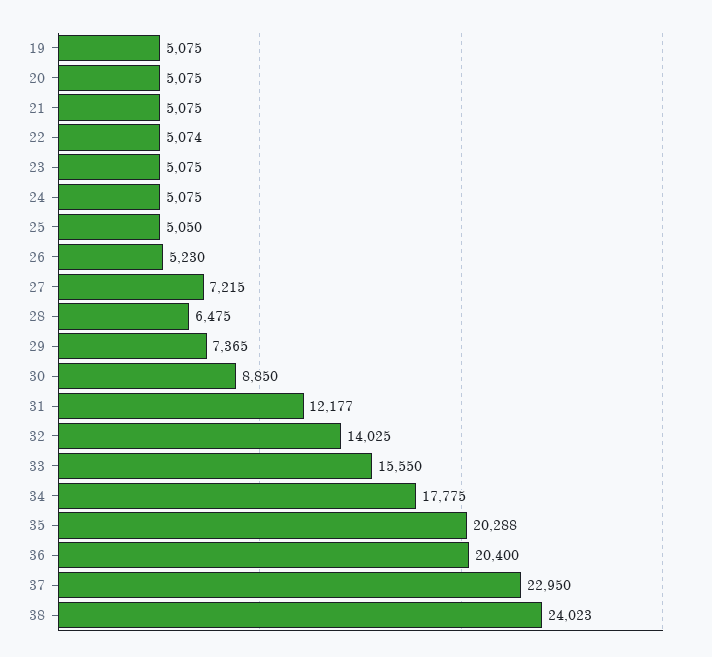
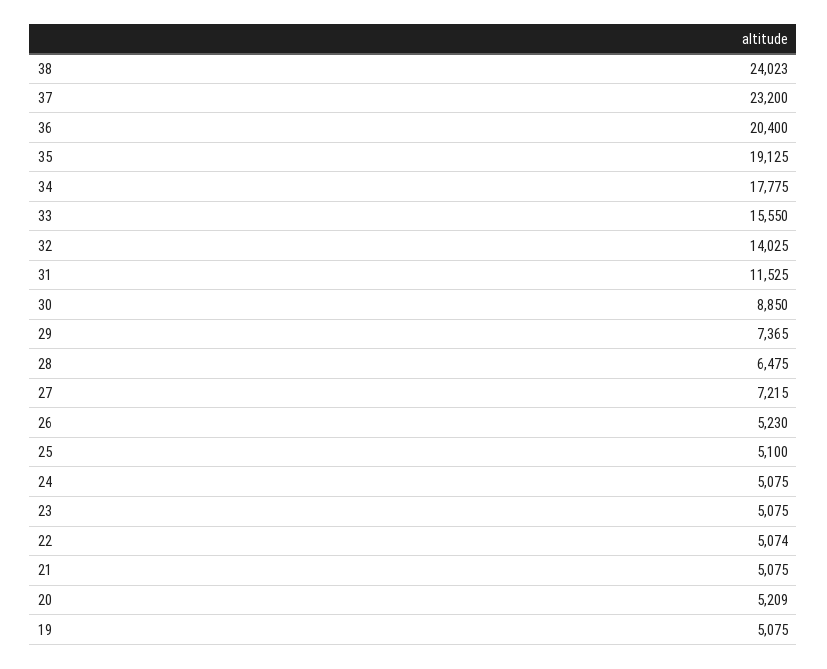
  {
    "19": 5075,
-   "20": 5075,
+   "20": 5209,
    "21": 5075,
    "22": 5074,
    "23": 5075,
    "24": 5075,
-   "25": 5050,
+   "25": 5100,
    "26": 5230,
    "27": 7215,
    "28": 6475,
    "29": 7365,
    "30": 8850,
-   "31": 12177,
+   "31": 11525,
    "32": 14025,
    "33": 15550,
    "34": 17775,
-   "35": 20288,
+   "35": 19125,
    "36": 20400,
-   "37": 22950,
+   "37": 23200,
    "38": 24023
  }

